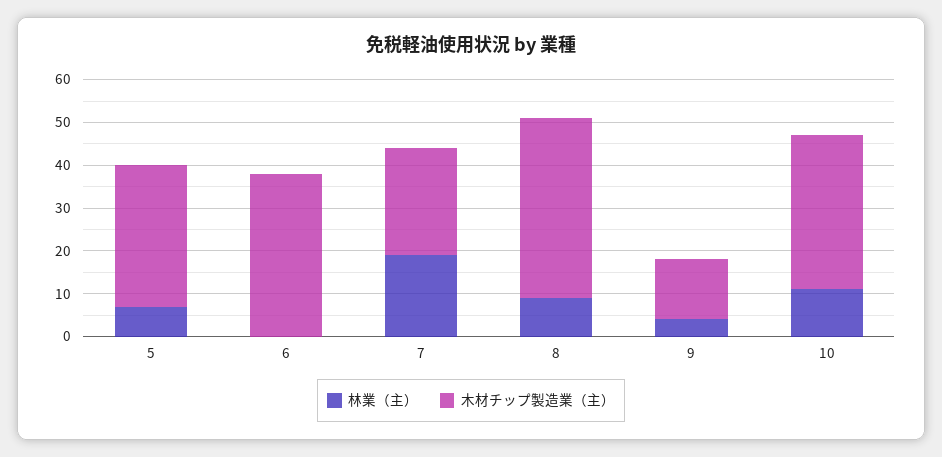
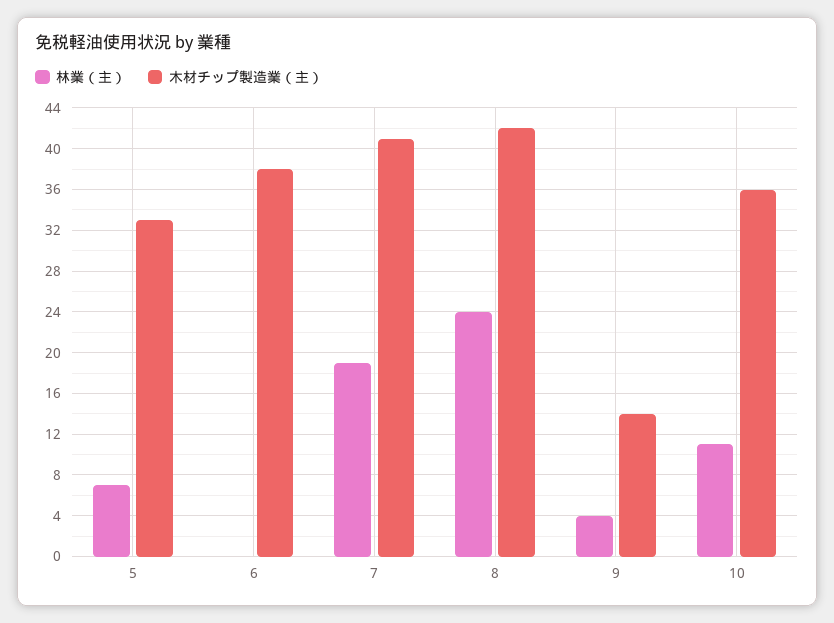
  {
    "林業（主）": {
      "5": 7,
      "6": 0,
      "7": 19,
-     "8": 10,
+     "8": 24,
      "9": 4,
      "10": 11
    },
    "木材チップ製造業（主）": {
      "5": 33,
      "6": 38,
-     "7": 25,
+     "7": 41,
      "8": 42,
      "9": 14,
      "10": 36
    }
  }

